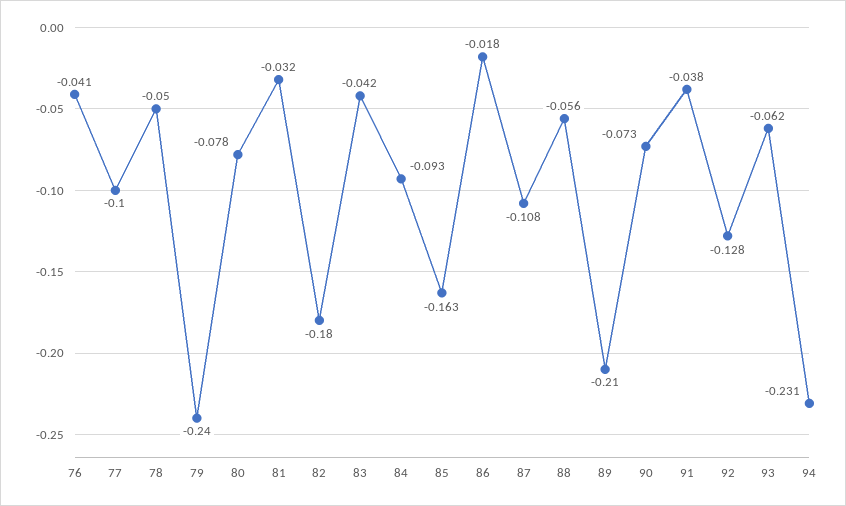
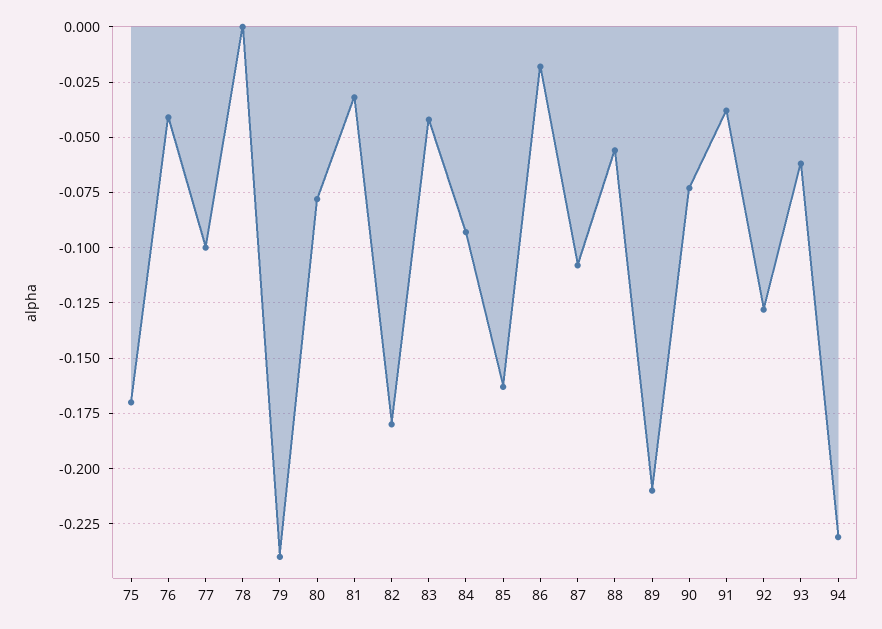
  {
    "76": -0.041,
    "77": -0.1,
-   "78": -0.05,
+   "78": 0,
    "79": -0.24,
    "80": -0.078,
    "81": -0.032,
    "82": -0.18,
    "83": -0.042,
    "84": -0.093,
    "85": -0.163,
    "86": -0.018,
    "87": -0.108,
    "88": -0.056,
    "89": -0.21,
    "90": -0.073,
    "91": -0.038,
    "92": -0.128,
    "93": -0.062,
-   "94": -0.231
+   "94": -0.231,
+   "75": -0.17
  }

